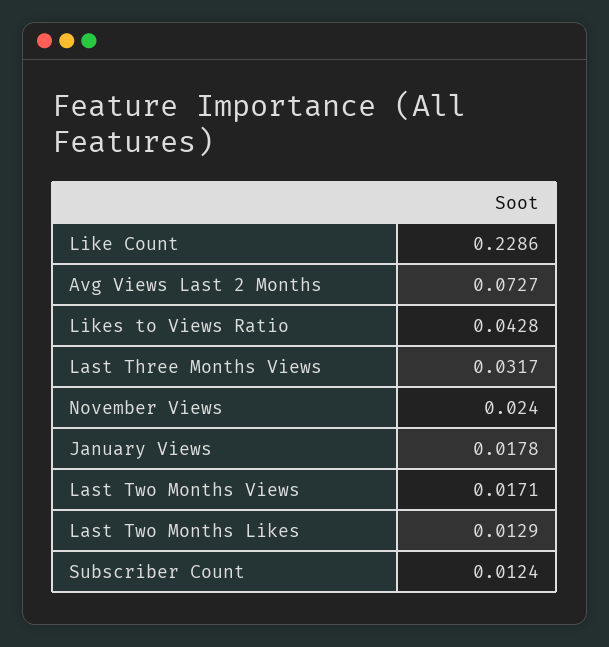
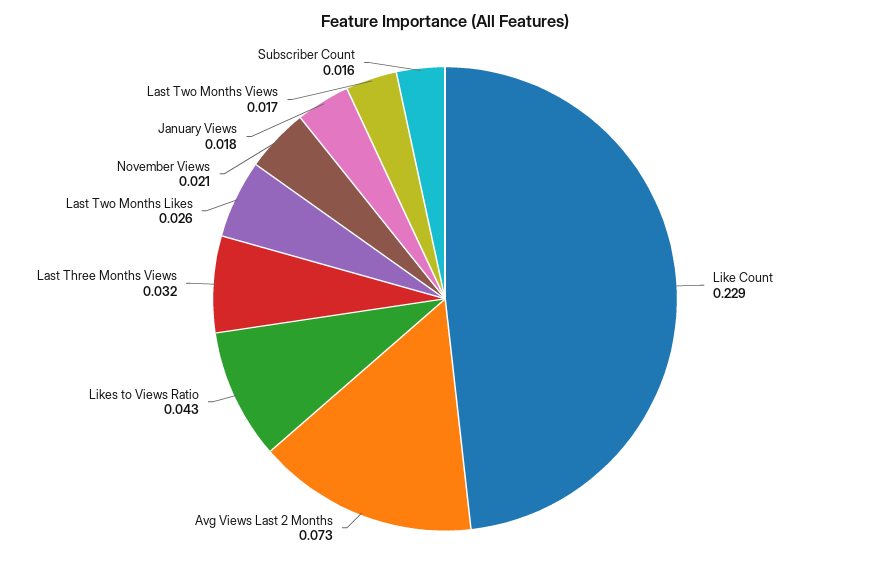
  {
    "Like Count": 0.2286,
    "Avg Views Last 2 Months": 0.0727,
    "Likes to Views Ratio": 0.0428,
    "Last Three Months Views": 0.0317,
-   "November Views": 0.024,
+   "November Views": 0.021,
    "January Views": 0.0178,
    "Last Two Months Views": 0.0171,
-   "Last Two Months Likes": 0.0129,
+   "Last Two Months Likes": 0.026,
-   "Subscriber Count": 0.0124
+   "Subscriber Count": 0.016
  }

